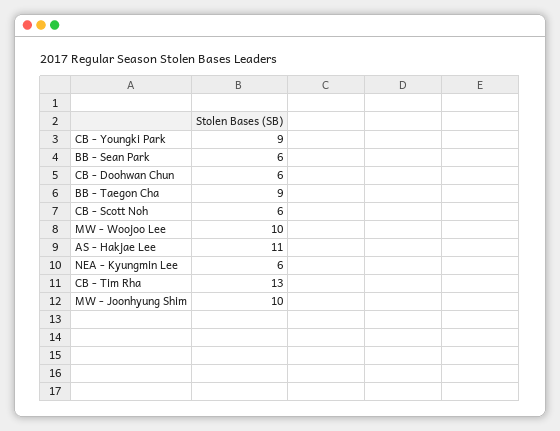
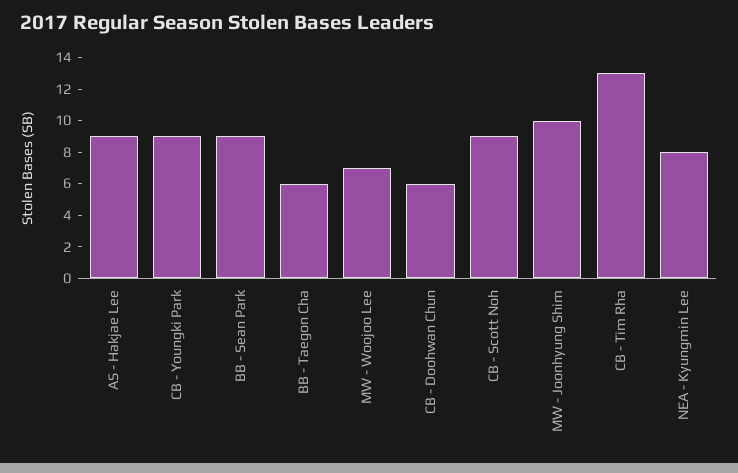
  {
    "CB - Youngki Park": 9,
-   "BB - Sean Park": 6,
+   "BB - Sean Park": 9,
    "CB - Doohwan Chun": 6,
-   "BB - Taegon Cha": 9,
+   "BB - Taegon Cha": 6,
-   "CB - Scott Noh": 6,
+   "CB - Scott Noh": 9,
-   "MW - Woojoo Lee": 10,
+   "MW - Woojoo Lee": 7,
-   "AS - Hakjae Lee": 11,
+   "AS - Hakjae Lee": 9,
-   "NEA - Kyungmin Lee": 6,
+   "NEA - Kyungmin Lee": 8,
    "CB - Tim Rha": 13,
    "MW - Joonhyung Shim": 10
  }

